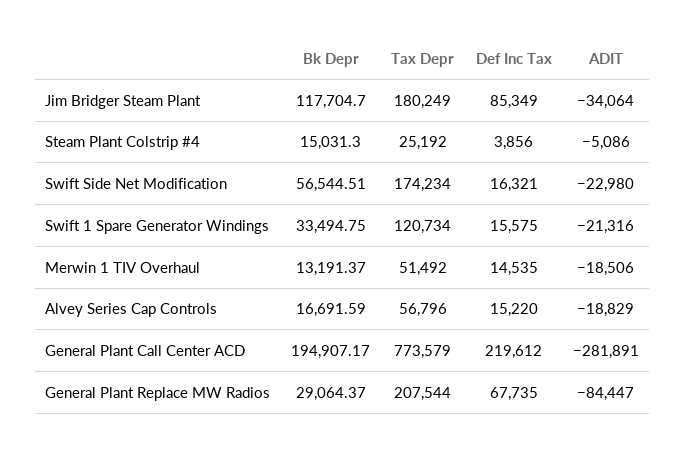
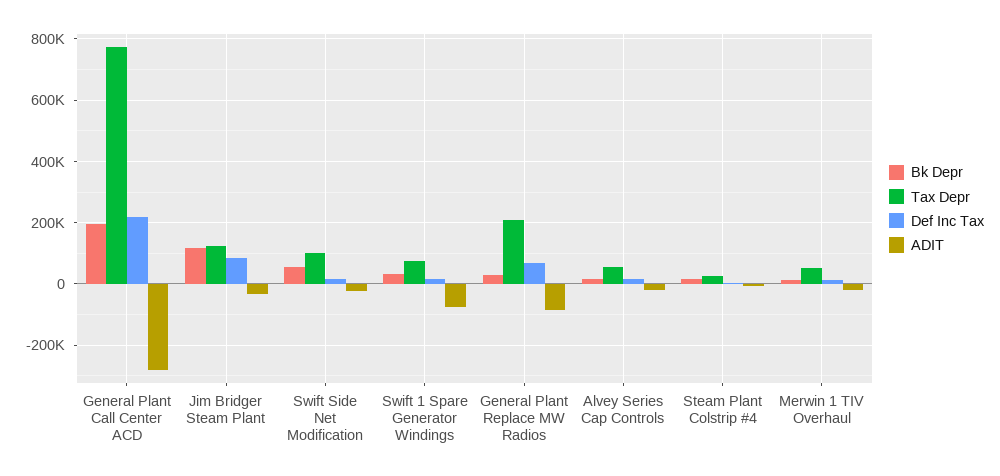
  {
    "Bk Depr": {
      "Jim Bridger Steam Plant": 117704.7,
      "Steam Plant Colstrip #4": 15031.3,
      "Swift Side Net Modification": 56544.51,
      "Swift 1 Spare Generator Windings": 33494.75,
      "Merwin 1 TIV Overhaul": 13191.37,
      "Alvey Series Cap Controls": 16691.59,
      "General Plant Call Center ACD": 194907.17,
      "General Plant Replace MW Radios": 29064.37
    },
    "Tax Depr": {
-     "Jim Bridger Steam Plant": 180249,
+     "Jim Bridger Steam Plant": 120000,
      "Steam Plant Colstrip #4": 25192,
-     "Swift Side Net Modification": 174234,
+     "Swift Side Net Modification": 100000,
-     "Swift 1 Spare Generator Windings": 120734,
+     "Swift 1 Spare Generator Windings": 80000,
      "Merwin 1 TIV Overhaul": 51492,
      "Alvey Series Cap Controls": 56796,
      "General Plant Call Center ACD": 773579,
      "General Plant Replace MW Radios": 207544
    },
    "Def Inc Tax": {
      "Jim Bridger Steam Plant": 85349,
      "Steam Plant Colstrip #4": 3856,
      "Swift Side Net Modification": 16321,
      "Swift 1 Spare Generator Windings": 15575,
      "Merwin 1 TIV Overhaul": 14535,
      "Alvey Series Cap Controls": 15220,
      "General Plant Call Center ACD": 219612,
      "General Plant Replace MW Radios": 67735
    },
    "ADIT": {
      "Jim Bridger Steam Plant": -34064,
      "Steam Plant Colstrip #4": -5086,
      "Swift Side Net Modification": -22980,
-     "Swift 1 Spare Generator Windings": -21316,
+     "Swift 1 Spare Generator Windings": -80000,
      "Merwin 1 TIV Overhaul": -18506,
      "Alvey Series Cap Controls": -18829,
      "General Plant Call Center ACD": -281891,
      "General Plant Replace MW Radios": -84447
    }
  }

